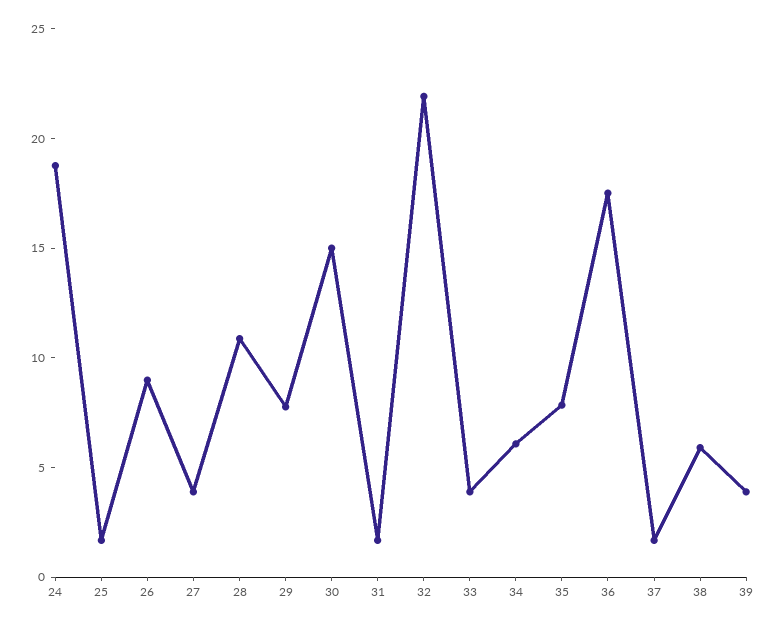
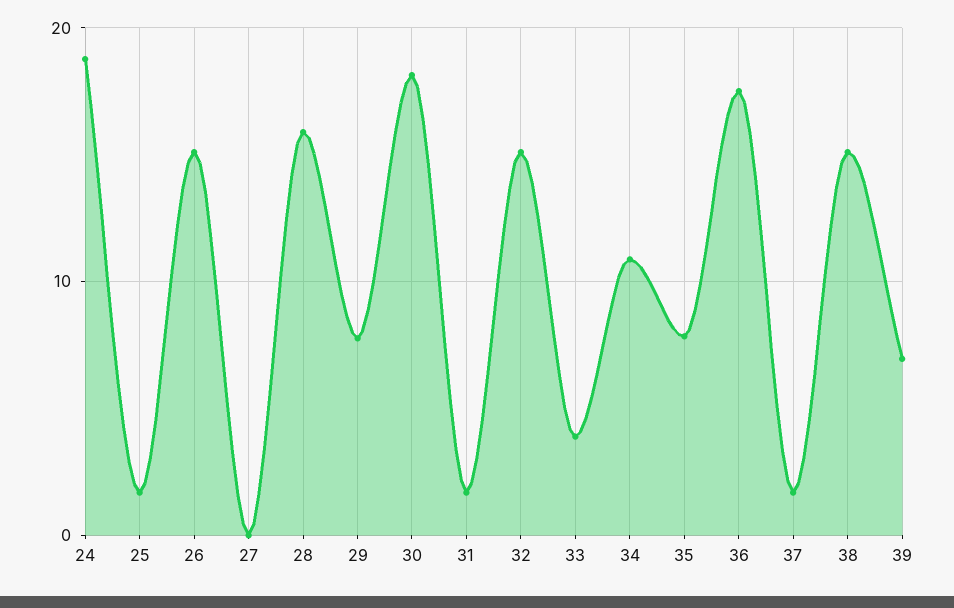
  {
    "24": 19,
    "25": 2,
-   "26": 9,
+   "26": 15,
-   "27": 4,
+   "27": 0,
-   "28": 11,
+   "28": 16,
    "29": 8,
-   "30": 15,
+   "30": 18,
    "31": 2,
-   "32": 22,
+   "32": 15,
    "33": 4,
-   "34": 6,
+   "34": 11,
    "35": 8,
    "36": 18,
    "37": 2,
-   "38": 6,
+   "38": 15,
-   "39": 4
+   "39": 7
  }

